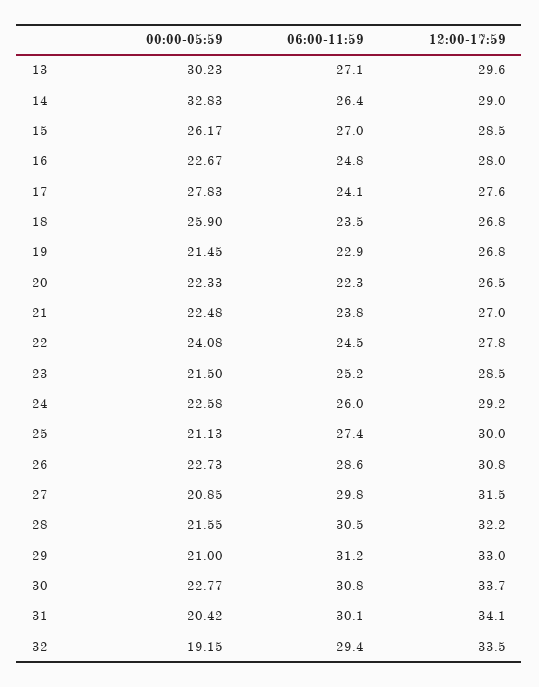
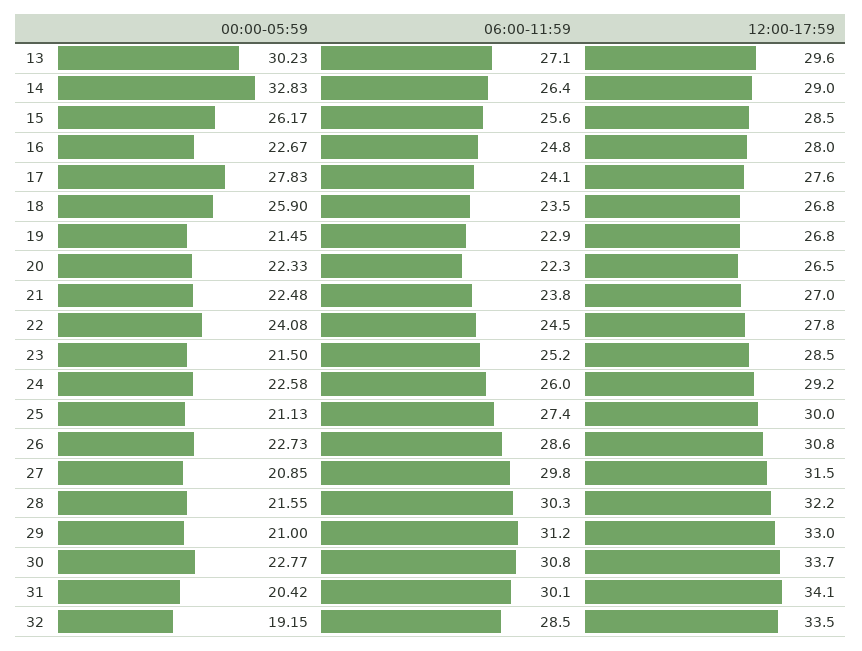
  {
    "00:00-05:59": {
      "13": 30.23,
      "14": 32.83,
      "15": 26.17,
      "16": 22.67,
      "17": 27.83,
      "18": 25.9,
      "19": 21.45,
      "20": 22.33,
      "21": 22.48,
      "22": 24.08,
      "23": 21.5,
      "24": 22.58,
      "25": 21.13,
      "26": 22.73,
      "27": 20.85,
      "28": 21.55,
      "29": 21,
      "30": 22.77,
      "31": 20.42,
      "32": 19.15
    },
    "06:00-11:59": {
      "13": 27.1,
      "14": 26.4,
-     "15": 27,
+     "15": 25.6,
      "16": 24.8,
      "17": 24.1,
      "18": 23.5,
      "19": 22.9,
      "20": 22.3,
      "21": 23.8,
      "22": 24.5,
      "23": 25.2,
      "24": 26,
      "25": 27.4,
      "26": 28.6,
      "27": 29.8,
-     "28": 30.5,
+     "28": 30.3,
      "29": 31.2,
      "30": 30.8,
      "31": 30.1,
-     "32": 29.4
+     "32": 28.5
    },
    "12:00-17:59": {
      "13": 29.6,
      "14": 29,
      "15": 28.5,
      "16": 28,
      "17": 27.6,
      "18": 26.8,
      "19": 26.8,
      "20": 26.5,
      "21": 27,
      "22": 27.8,
      "23": 28.5,
      "24": 29.2,
      "25": 30,
      "26": 30.8,
      "27": 31.5,
      "28": 32.2,
      "29": 33,
      "30": 33.7,
      "31": 34.1,
      "32": 33.5
    }
  }

